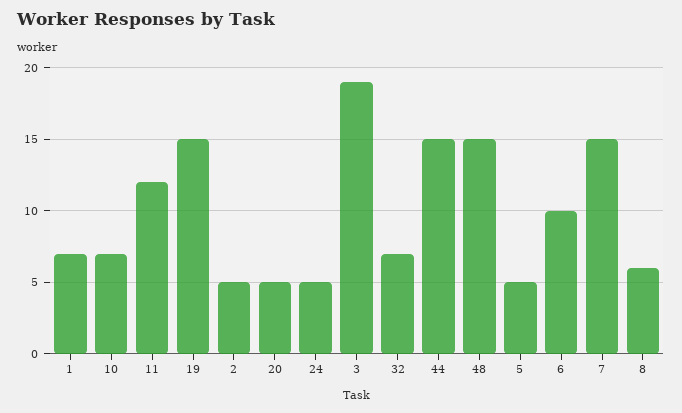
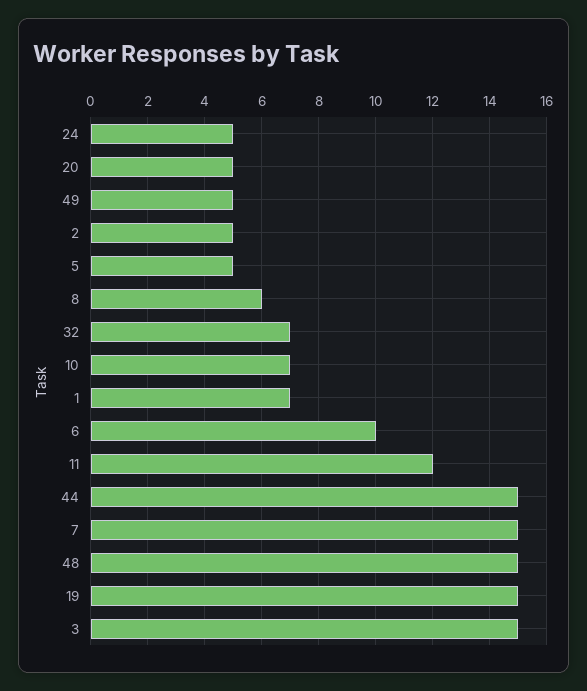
  {
    "1": 7,
    "10": 7,
    "11": 12,
    "19": 15,
    "2": 5,
    "20": 5,
    "24": 5,
-   "3": 19,
+   "3": 15,
    "32": 7,
    "44": 15,
    "48": 15,
    "5": 5,
    "6": 10,
    "7": 15,
-   "8": 6
+   "8": 6,
+   "49": 5
  }

